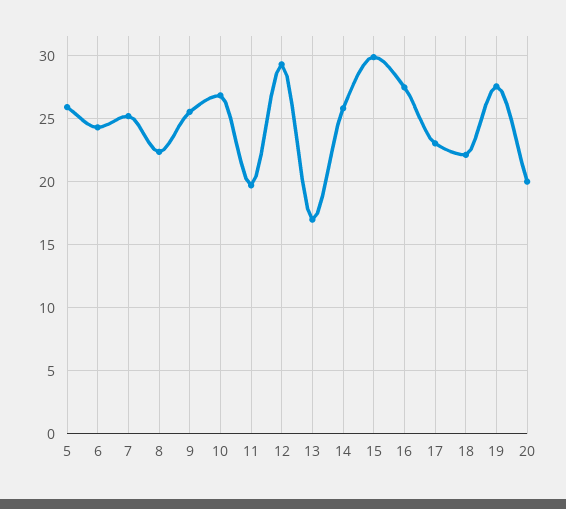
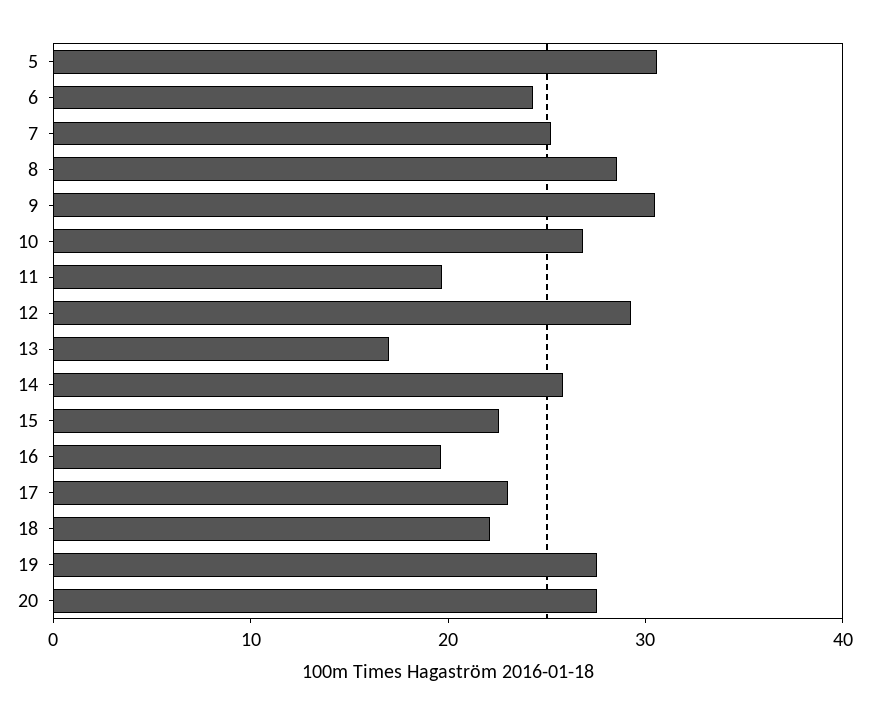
  {
-   "5": 26,
+   "5": 30,
    "6": 24.5,
    "7": 25,
-   "8": 22.5,
+   "8": 28,
-   "9": 25.5,
+   "9": 30,
    "10": 27,
    "11": 19.5,
    "12": 29.5,
    "13": 17,
    "14": 26,
-   "15": 30,
+   "15": 22,
-   "16": 27.5,
+   "16": 20,
    "17": 23,
    "18": 22,
    "19": 27.5,
-   "20": 20
+   "20": 28
  }

